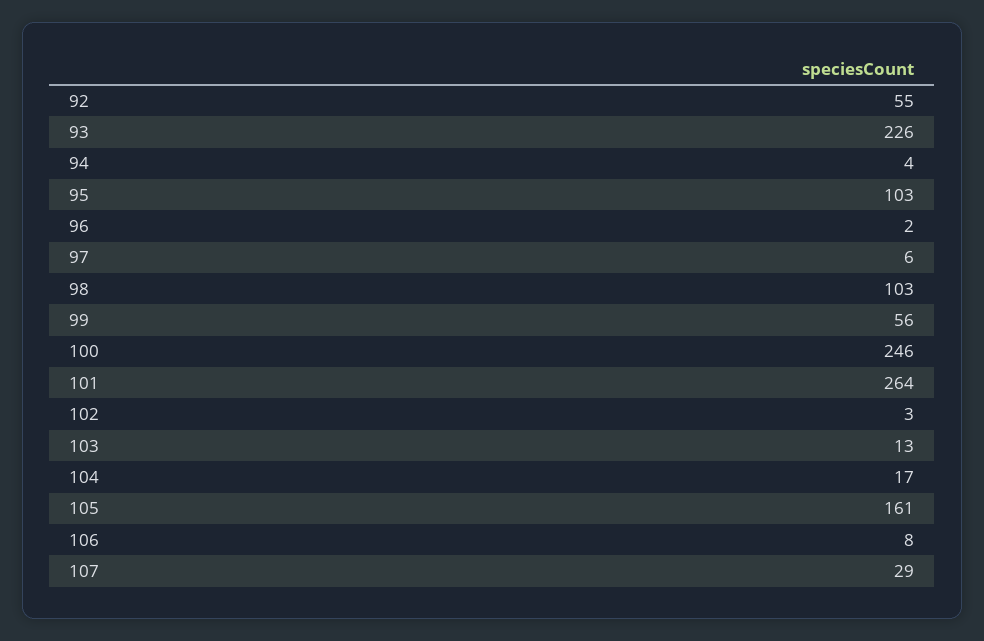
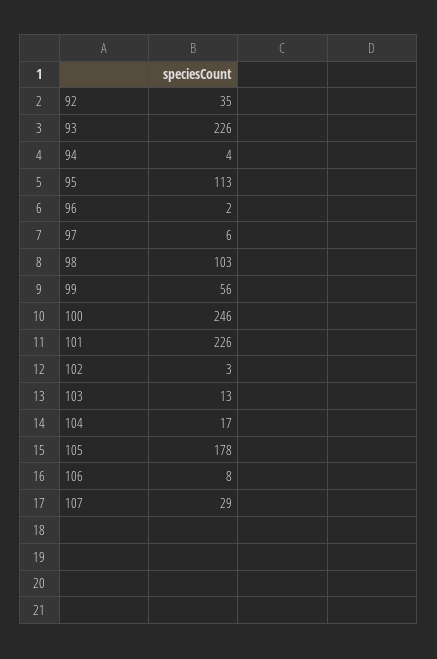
  {
-   "92": 55,
+   "92": 35,
    "93": 226,
    "94": 4,
-   "95": 103,
+   "95": 113,
    "96": 2,
    "97": 6,
    "98": 103,
    "99": 56,
    "100": 246,
-   "101": 264,
+   "101": 226,
    "102": 3,
    "103": 13,
    "104": 17,
-   "105": 161,
+   "105": 178,
    "106": 8,
    "107": 29
  }

